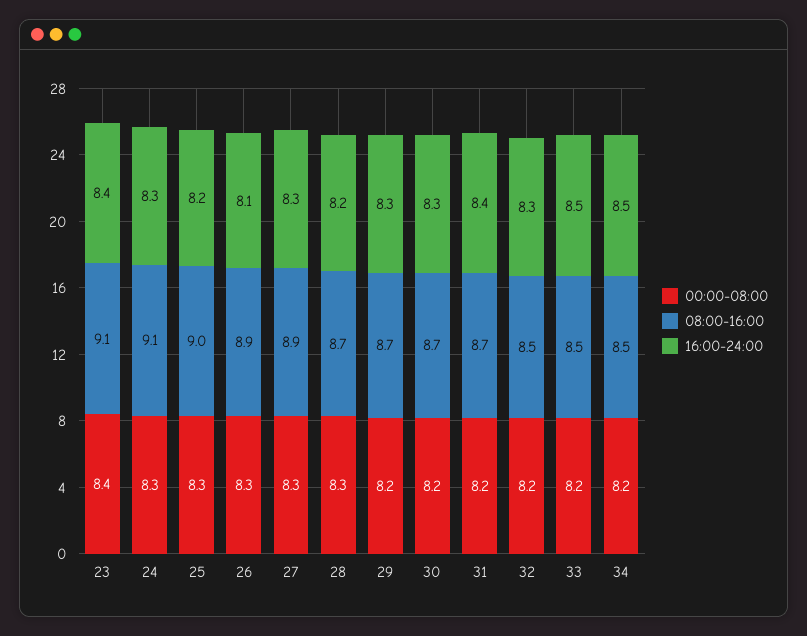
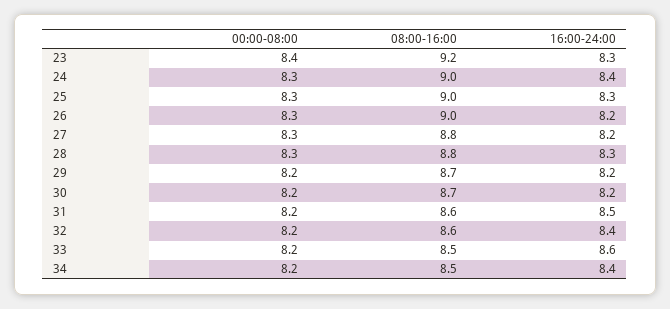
  {
    "00:00-08:00": {
      "23": 8.4,
      "24": 8.3,
      "25": 8.3,
      "26": 8.3,
      "27": 8.3,
      "28": 8.3,
      "29": 8.2,
      "30": 8.2,
      "31": 8.2,
      "32": 8.2,
      "33": 8.2,
      "34": 8.2
    },
    "08:00-16:00": {
-     "23": 9.1,
+     "23": 9.2,
-     "24": 9.1,
+     "24": 9,
      "25": 9,
-     "26": 8.9,
+     "26": 9,
-     "27": 8.9,
+     "27": 8.8,
-     "28": 8.7,
+     "28": 8.8,
      "29": 8.7,
      "30": 8.7,
-     "31": 8.7,
+     "31": 8.6,
-     "32": 8.5,
+     "32": 8.6,
      "33": 8.5,
      "34": 8.5
    },
    "16:00-24:00": {
-     "23": 8.4,
+     "23": 8.3,
-     "24": 8.3,
+     "24": 8.4,
-     "25": 8.2,
+     "25": 8.3,
-     "26": 8.1,
+     "26": 8.2,
-     "27": 8.3,
+     "27": 8.2,
-     "28": 8.2,
+     "28": 8.3,
-     "29": 8.3,
+     "29": 8.2,
-     "30": 8.3,
+     "30": 8.2,
-     "31": 8.4,
+     "31": 8.5,
-     "32": 8.3,
+     "32": 8.4,
-     "33": 8.5,
+     "33": 8.6,
-     "34": 8.5
+     "34": 8.4
    }
  }

